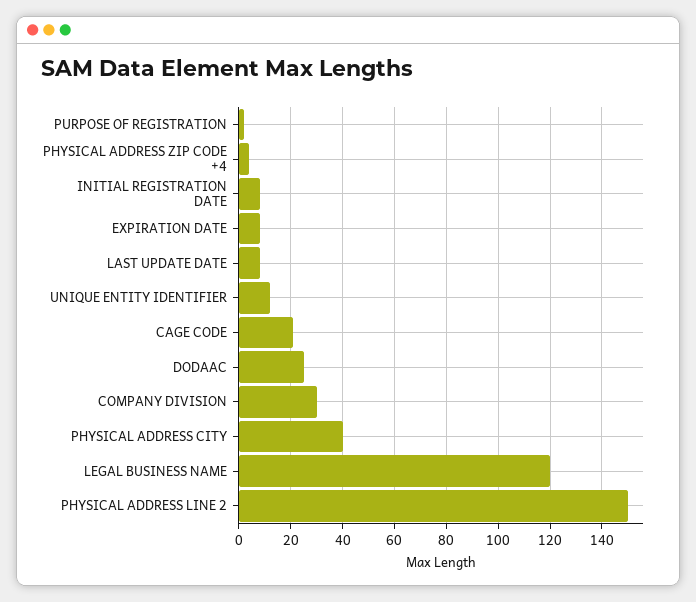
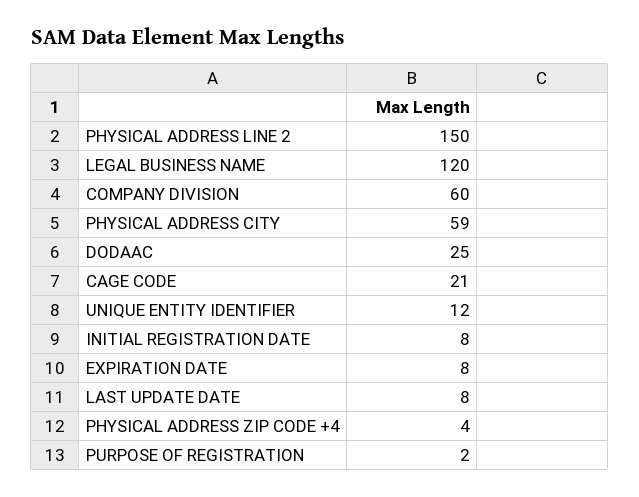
  {
    "PURPOSE OF REGISTRATION": 2,
    "PHYSICAL ADDRESS ZIP CODE +4": 4,
    "INITIAL REGISTRATION DATE": 8,
    "EXPIRATION DATE": 8,
    "LAST UPDATE DATE": 8,
    "UNIQUE ENTITY IDENTIFIER": 12,
    "CAGE CODE": 21,
    "DODAAC": 25,
-   "COMPANY DIVISION": 30,
+   "COMPANY DIVISION": 60,
-   "PHYSICAL ADDRESS CITY": 40,
+   "PHYSICAL ADDRESS CITY": 59,
    "LEGAL BUSINESS NAME": 120,
    "PHYSICAL ADDRESS LINE 2": 150
  }

